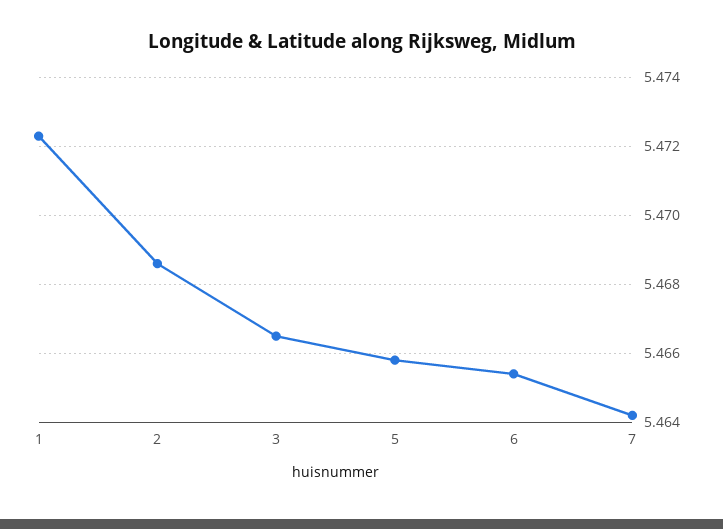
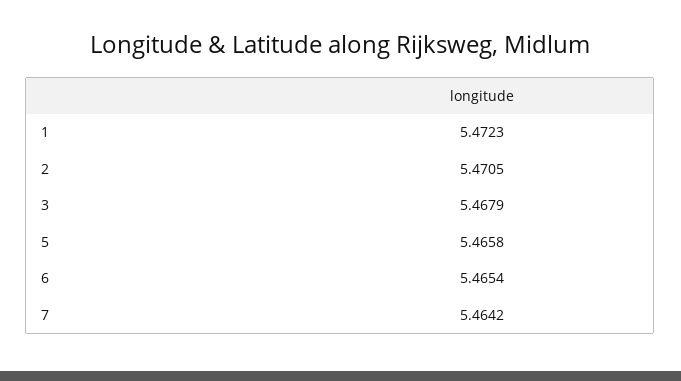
  {
    "1": 5.4723,
-   "2": 5.4685,
+   "2": 5.4705,
-   "3": 5.4665,
+   "3": 5.4679,
    "5": 5.4658,
    "6": 5.4654,
    "7": 5.4642
  }

